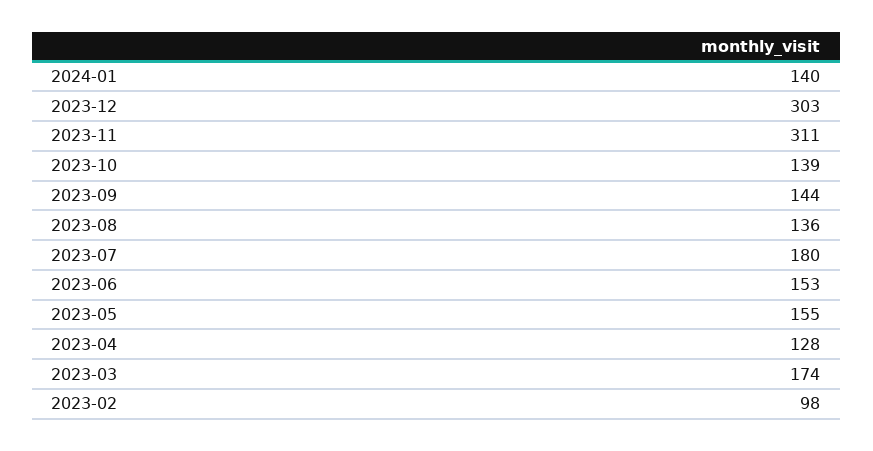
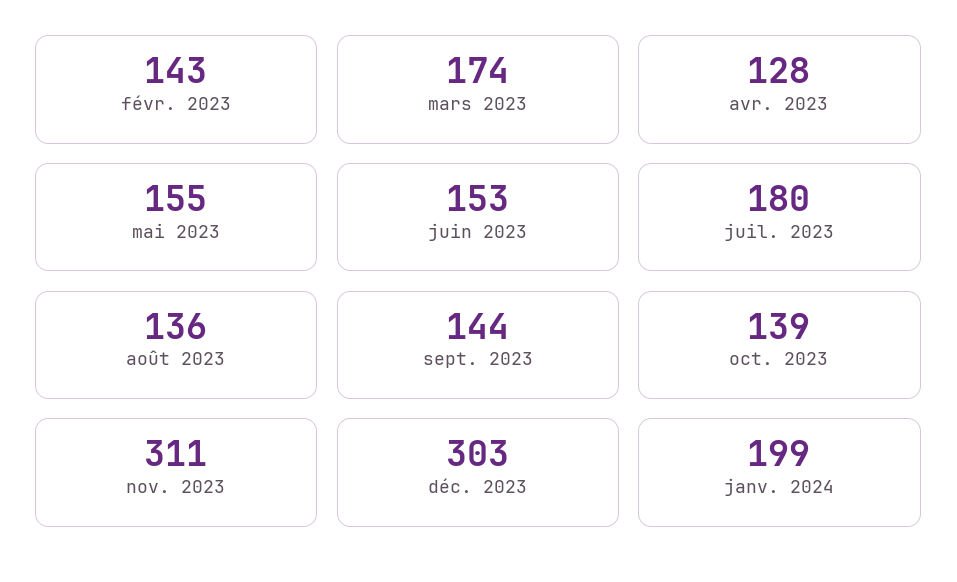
  {
-   "2024-01": 140,
+   "2024-01": 199,
    "2023-12": 303,
    "2023-11": 311,
    "2023-10": 139,
    "2023-09": 144,
    "2023-08": 136,
    "2023-07": 180,
    "2023-06": 153,
    "2023-05": 155,
    "2023-04": 128,
    "2023-03": 174,
-   "2023-02": 98
+   "2023-02": 143
  }

